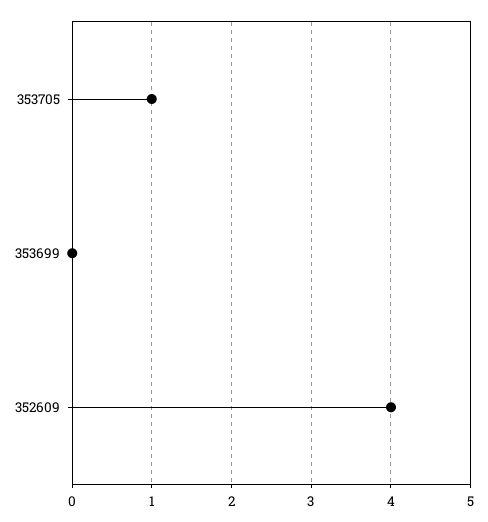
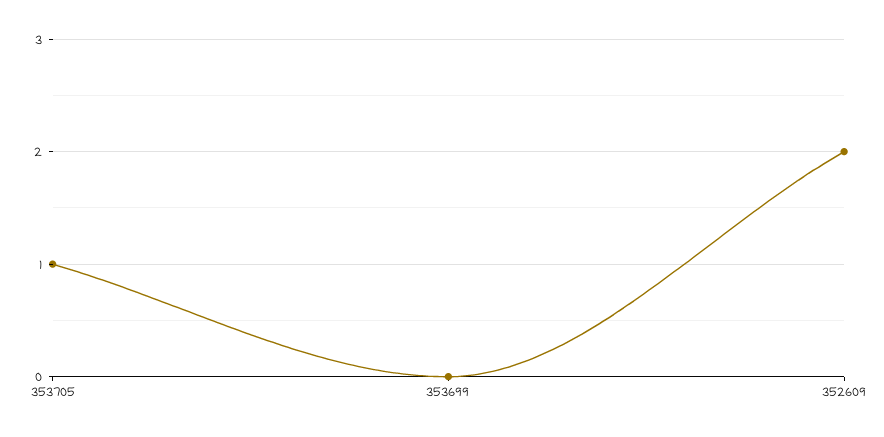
  {
    "353705": 1,
    "353699": 0,
-   "352609": 4
+   "352609": 2
  }

